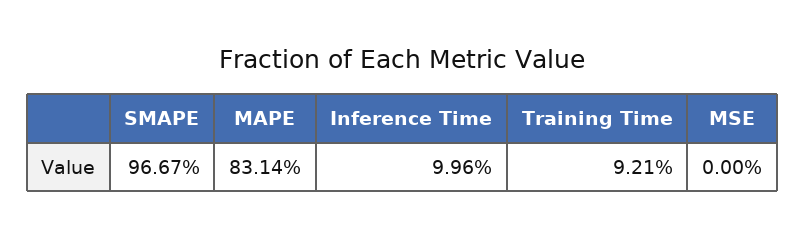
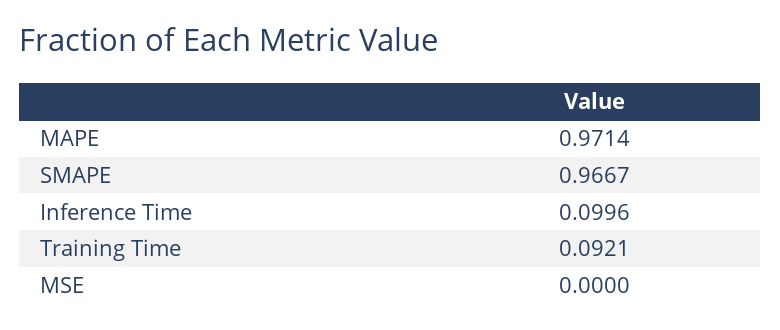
  {
    "SMAPE": 0.9667,
-   "MAPE": 0.8314,
+   "MAPE": 0.9714,
    "Inference Time": 0.0996,
    "Training Time": 0.0921,
    "MSE": 0
  }

